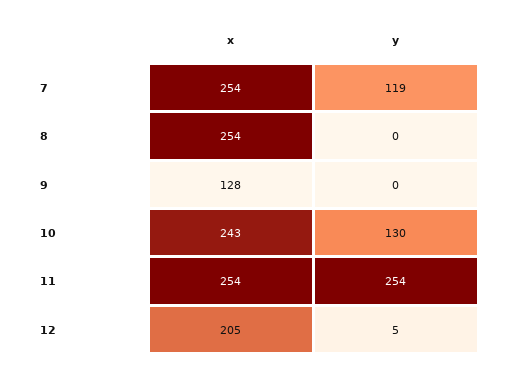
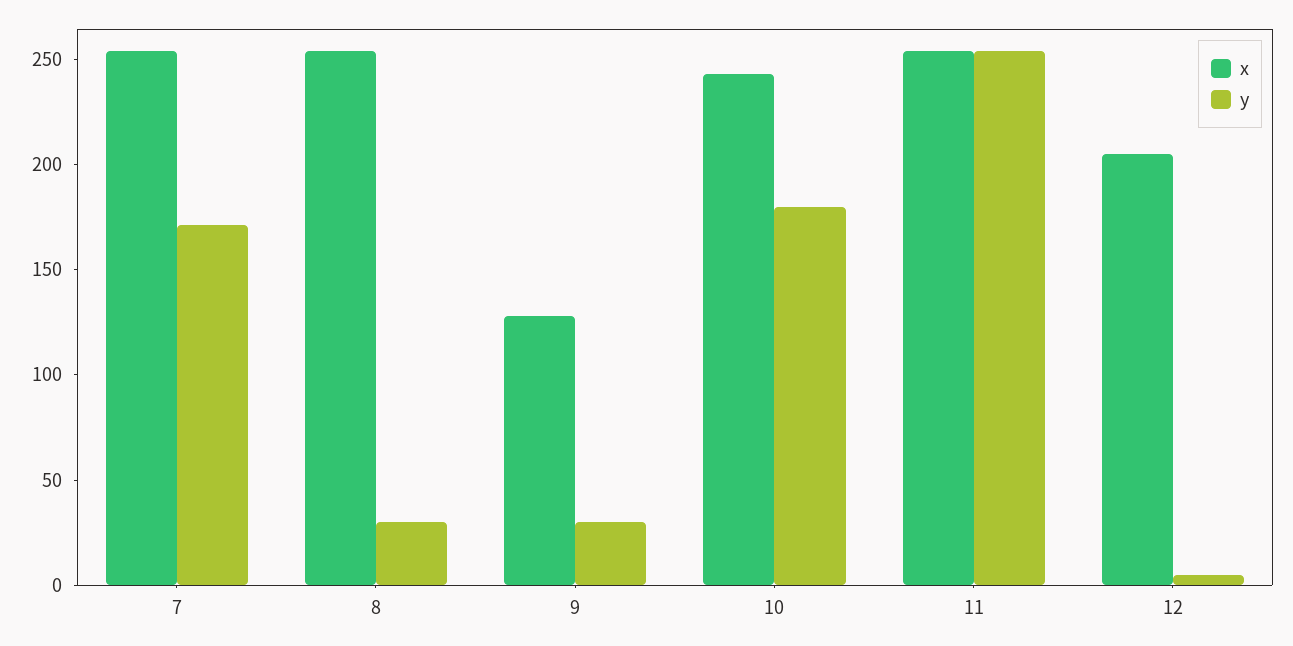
  {
    "x": {
      "7": 254,
      "8": 254,
      "9": 128,
      "10": 243,
      "11": 254,
      "12": 205
    },
    "y": {
-     "7": 119,
+     "7": 170,
-     "8": 0,
+     "8": 30,
-     "9": 0,
+     "9": 30,
-     "10": 130,
+     "10": 180,
      "11": 254,
      "12": 5
    }
  }

